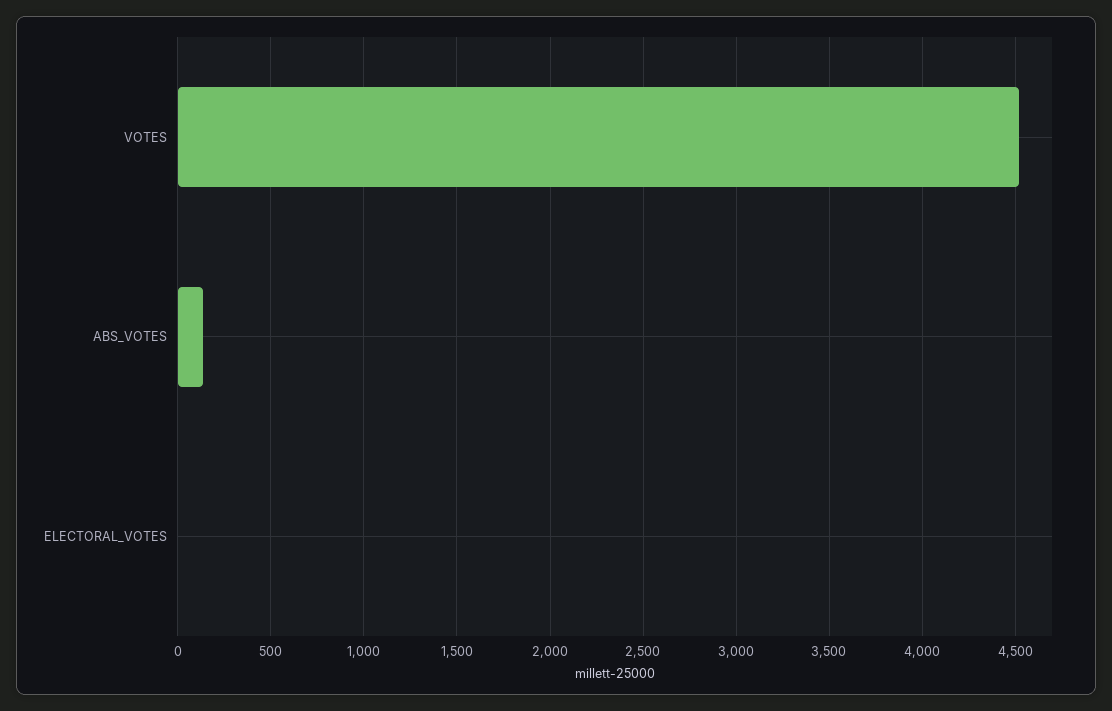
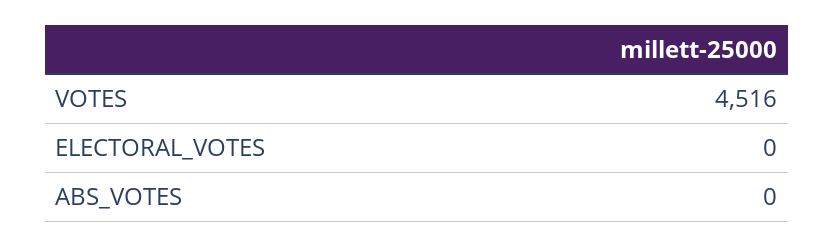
  {
    "VOTES": 4516,
-   "ABS_VOTES": 150,
+   "ABS_VOTES": 0,
    "ELECTORAL_VOTES": 0
  }

